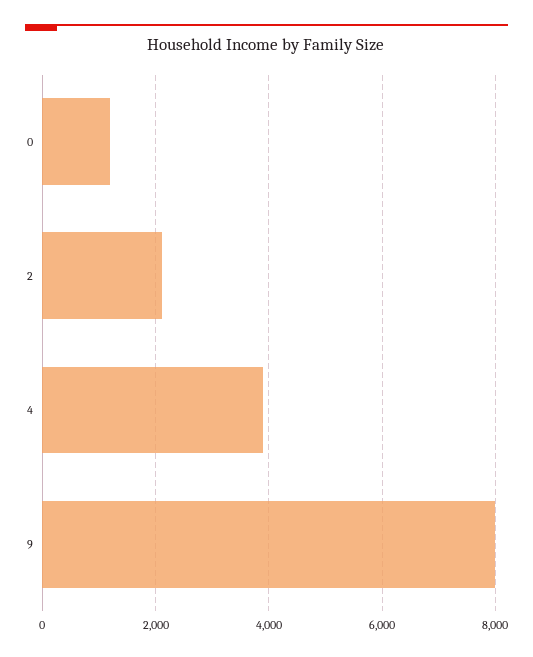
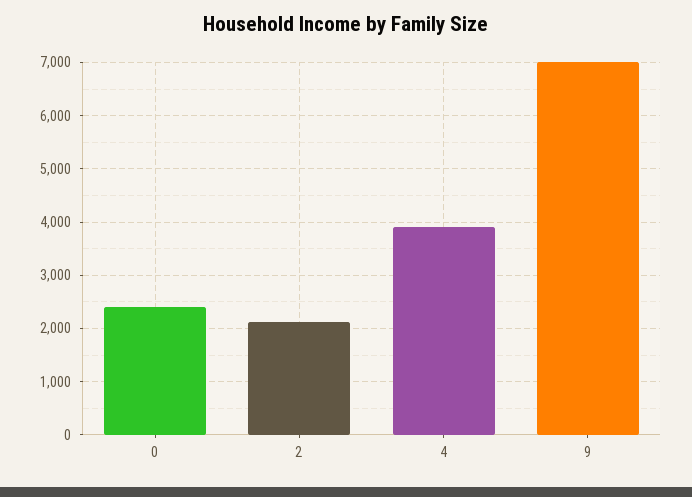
  {
-   "0": 1200,
+   "0": 2400,
    "2": 2200,
    "4": 4000,
-   "9": 8000
+   "9": 7000
  }

